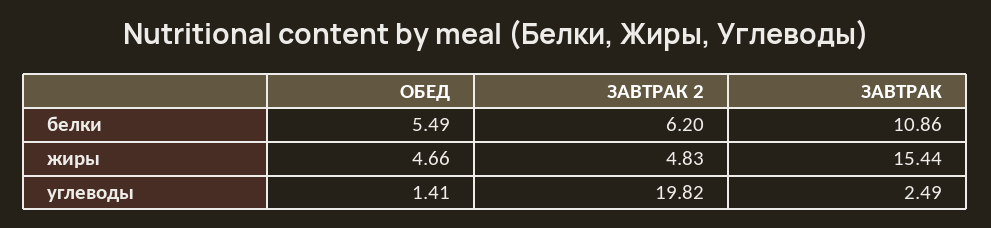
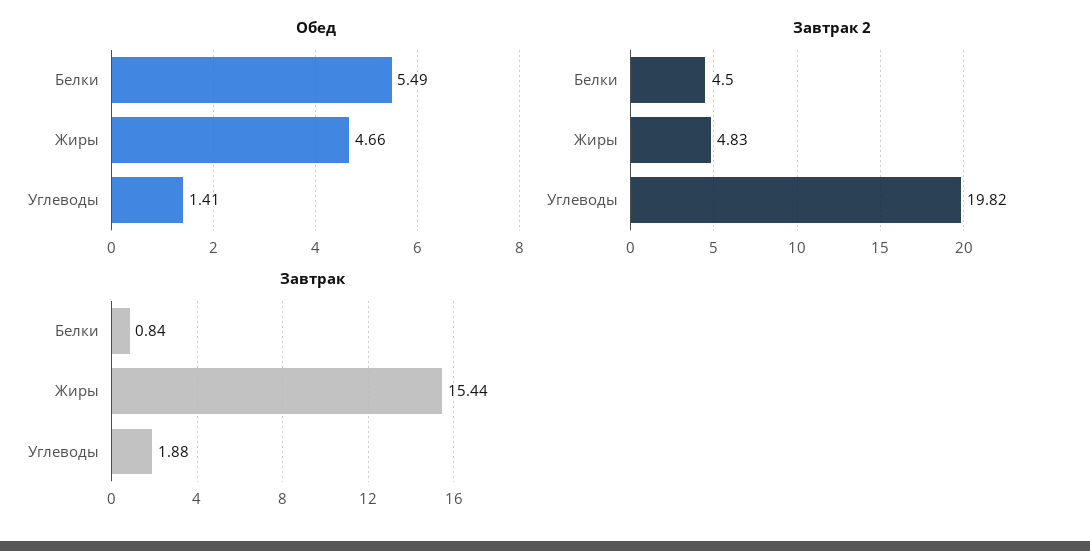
  {
    "ОБЕД": {
      "белки": 5.49,
      "жиры": 4.66,
      "углеводы": 1.41
    },
    "ЗАВТРАК 2": {
-     "белки": 6.2,
+     "белки": 4.5,
      "жиры": 4.83,
      "углеводы": 19.82
    },
    "ЗАВТРАК": {
-     "белки": 10.86,
+     "белки": 0.84,
      "жиры": 15.44,
-     "углеводы": 2.49
+     "углеводы": 1.88
    }
  }

